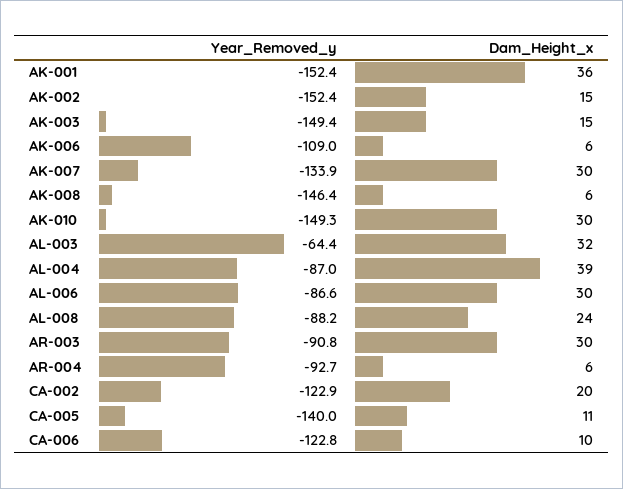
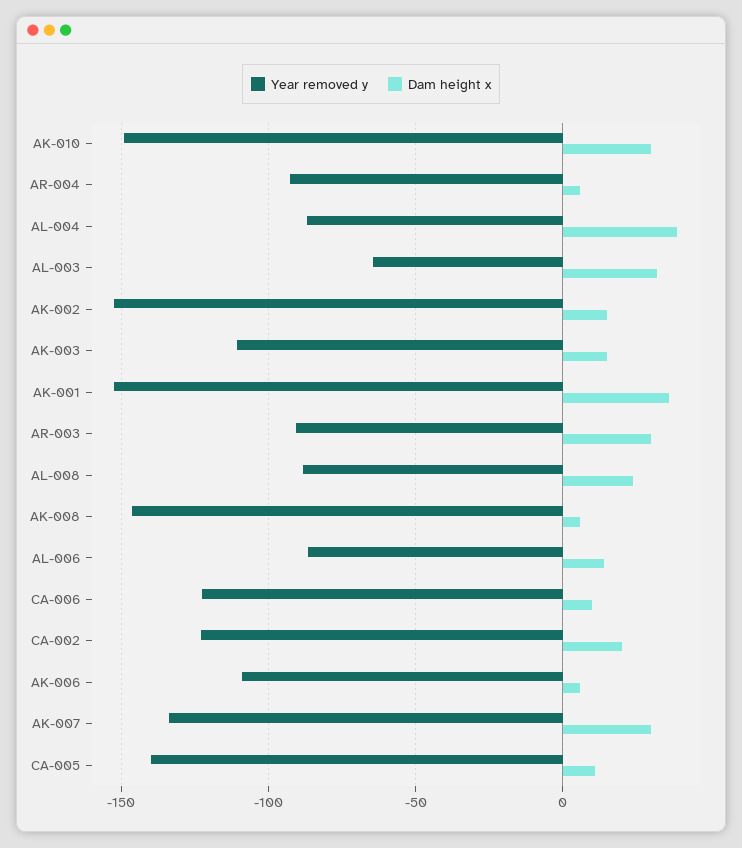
  {
    "Year_Removed_y": {
      "AK-001": -152.4,
      "AK-002": -152.4,
-     "AK-003": -149.4,
+     "AK-003": -110,
      "AK-006": -109,
      "AK-007": -133.9,
      "AK-008": -146.4,
      "AK-010": -149.3,
      "AL-003": -64.4,
      "AL-004": -87,
      "AL-006": -86.6,
      "AL-008": -88.2,
      "AR-003": -90.8,
      "AR-004": -92.7,
      "CA-002": -122.9,
      "CA-005": -140,
      "CA-006": -122.8
    },
    "Dam_Height_x": {
      "AK-001": 36,
      "AK-002": 15,
      "AK-003": 15,
      "AK-006": 6,
      "AK-007": 30,
      "AK-008": 6,
      "AK-010": 30,
      "AL-003": 32,
      "AL-004": 39,
-     "AL-006": 30,
+     "AL-006": 15,
      "AL-008": 24,
      "AR-003": 30,
      "AR-004": 6,
      "CA-002": 20,
      "CA-005": 11,
      "CA-006": 10
    }
  }

